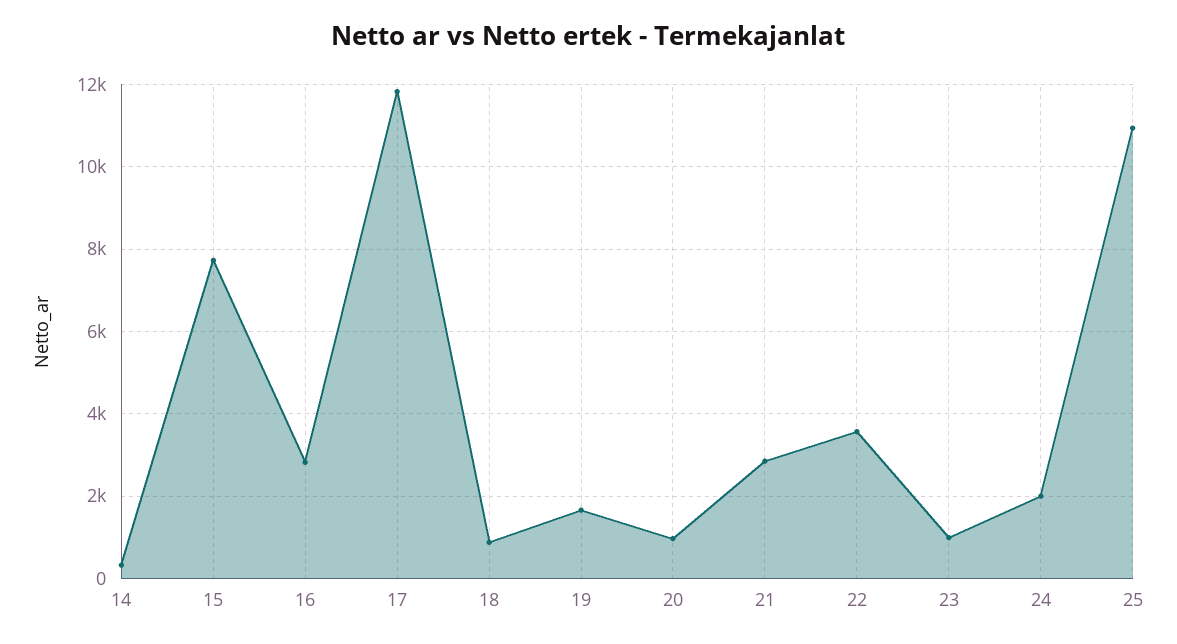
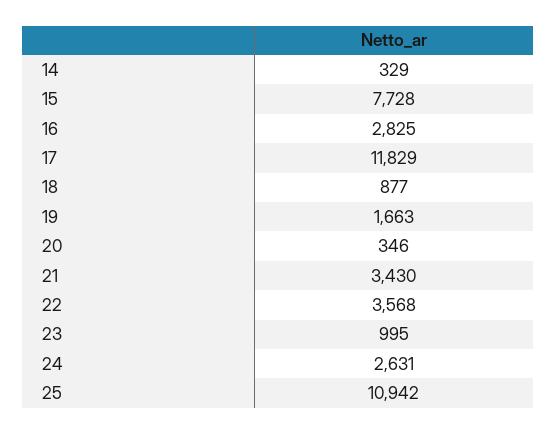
  {
    "14": 329,
    "15": 7728,
    "16": 2825,
    "17": 11829,
    "18": 877,
    "19": 1663,
-   "20": 1000,
+   "20": 346,
-   "21": 2800,
+   "21": 3430,
    "22": 3568,
    "23": 995,
-   "24": 2000,
+   "24": 2631,
    "25": 10942
  }

